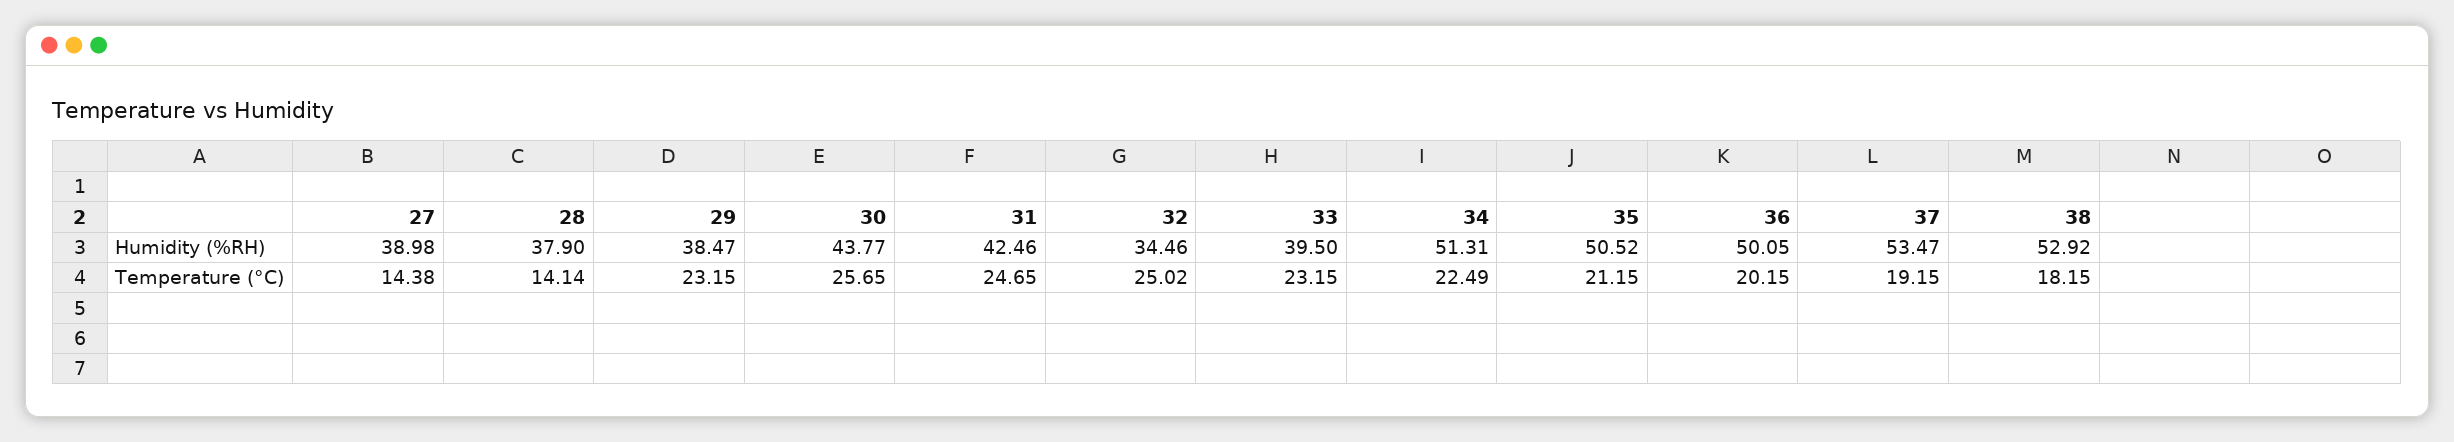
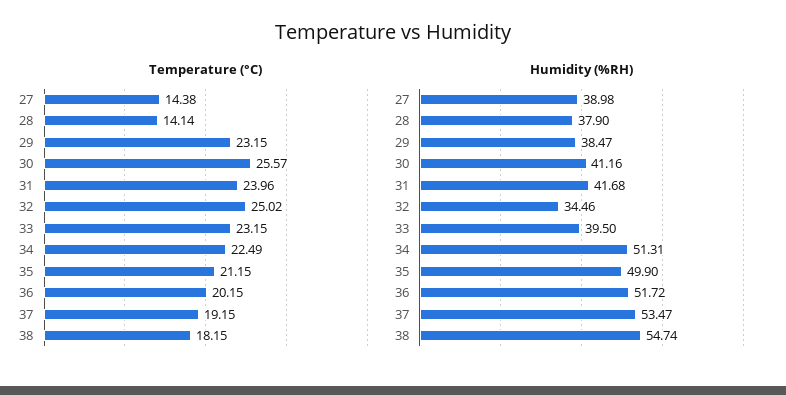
  {
    "Humidity (%RH)": {
      "27": 38.98,
      "28": 37.9,
      "29": 38.47,
-     "30": 43.77,
+     "30": 41.16,
-     "31": 42.46,
+     "31": 41.68,
      "32": 34.46,
      "33": 39.5,
      "34": 51.31,
-     "35": 50.52,
+     "35": 49.9,
-     "36": 50.05,
+     "36": 51.72,
      "37": 53.47,
-     "38": 52.92
+     "38": 54.74
    },
    "Temperature (°C)": {
      "27": 14.38,
      "28": 14.14,
      "29": 23.15,
-     "30": 25.65,
+     "30": 25.57,
-     "31": 24.65,
+     "31": 23.96,
      "32": 25.02,
      "33": 23.15,
      "34": 22.49,
      "35": 21.15,
      "36": 20.15,
      "37": 19.15,
      "38": 18.15
    }
  }

